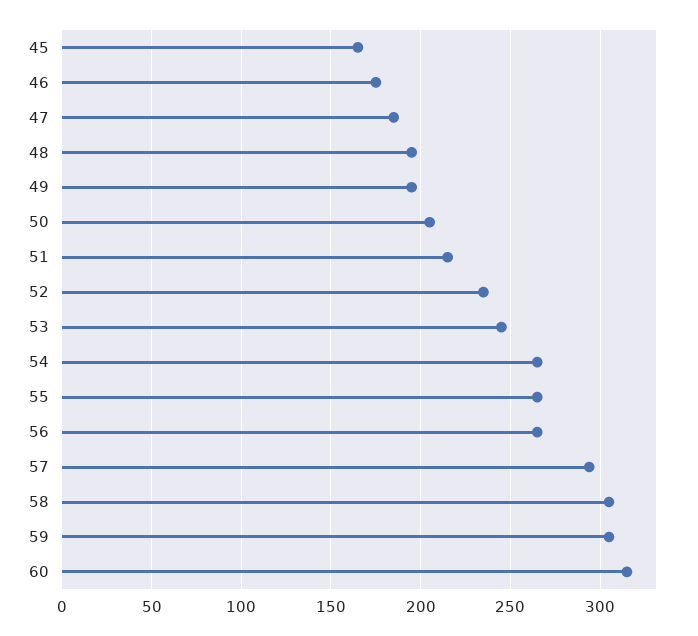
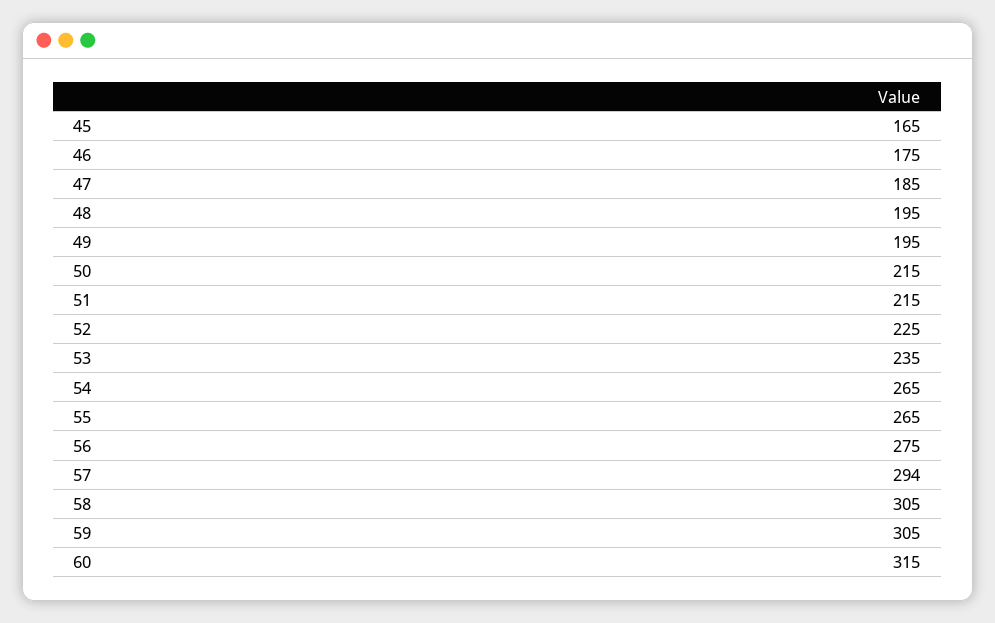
  {
    "45": 165,
    "46": 175,
    "47": 185,
    "48": 195,
    "49": 195,
-   "50": 205,
+   "50": 215,
    "51": 215,
-   "52": 235,
+   "52": 225,
-   "53": 245,
+   "53": 235,
    "54": 265,
    "55": 265,
-   "56": 265,
+   "56": 275,
    "57": 294,
    "58": 305,
    "59": 305,
    "60": 315
  }

